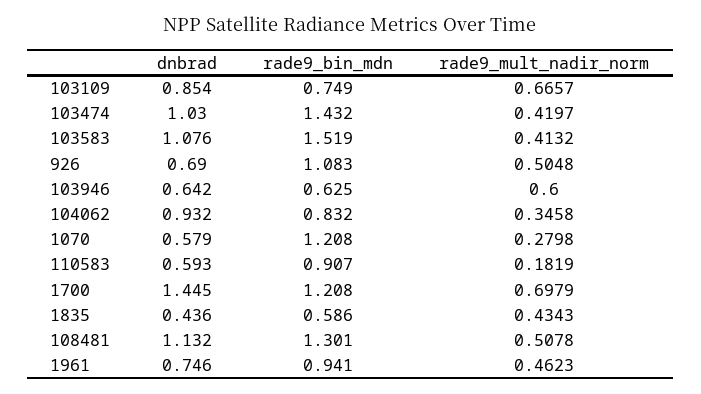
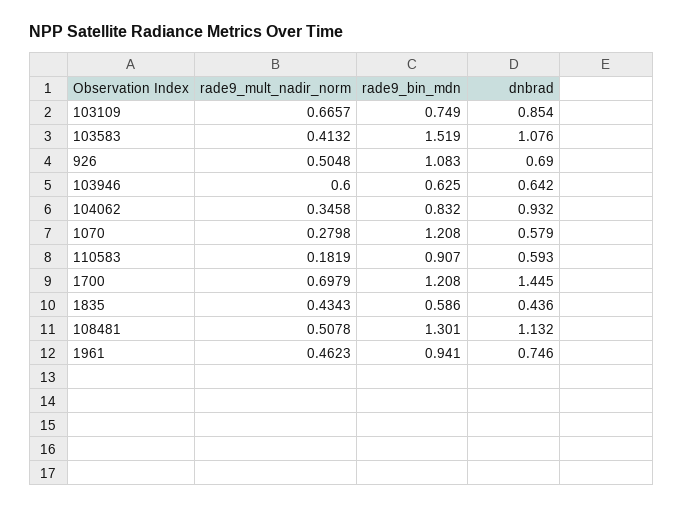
  {
    "dnbrad": {
      "103109": 0.854,
-     "103474": 1.03,
      "103583": 1.076,
      "926": 0.69,
      "103946": 0.642,
      "104062": 0.932,
      "1070": 0.579,
      "110583": 0.593,
      "1700": 1.445,
      "1835": 0.436,
      "108481": 1.132,
      "1961": 0.746
    },
    "rade9_bin_mdn": {
      "103109": 0.749,
-     "103474": 1.432,
      "103583": 1.519,
      "926": 1.083,
      "103946": 0.625,
      "104062": 0.832,
      "1070": 1.208,
      "110583": 0.907,
      "1700": 1.208,
      "1835": 0.586,
      "108481": 1.301,
      "1961": 0.941
    },
    "rade9_mult_nadir_norm": {
      "103109": 0.6657,
-     "103474": 0.4197,
      "103583": 0.4132,
      "926": 0.5048,
      "103946": 0.6,
      "104062": 0.3458,
      "1070": 0.2798,
      "110583": 0.1819,
      "1700": 0.6979,
      "1835": 0.4343,
      "108481": 0.5078,
      "1961": 0.4623
    }
  }

